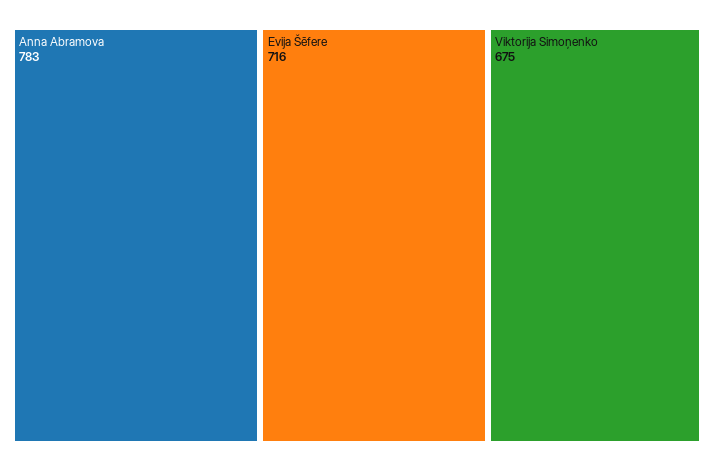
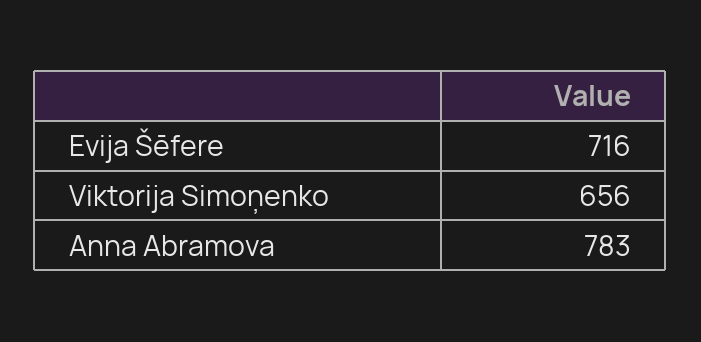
  {
    "Anna Abramova": 783,
    "Evija Šēfere": 716,
-   "Viktorija Simoņenko": 675
+   "Viktorija Simoņenko": 656
  }

